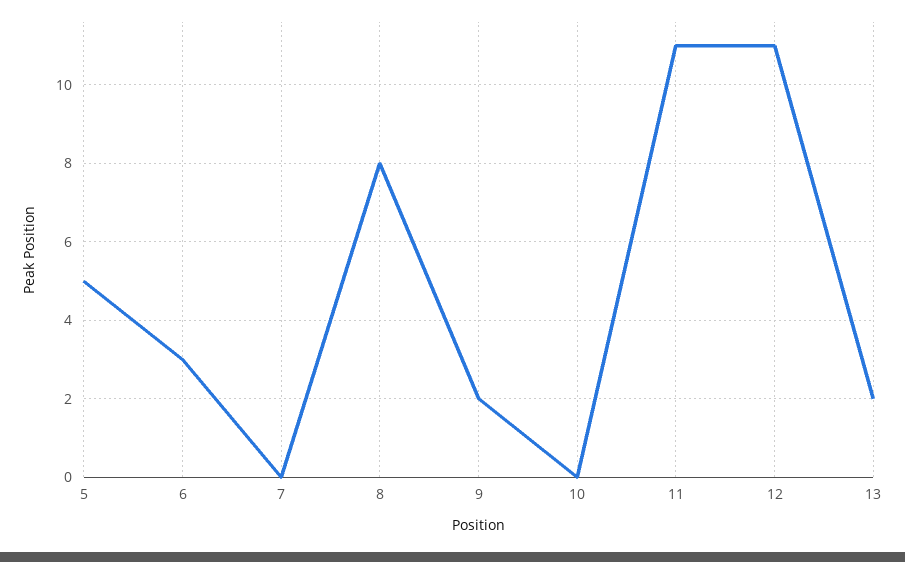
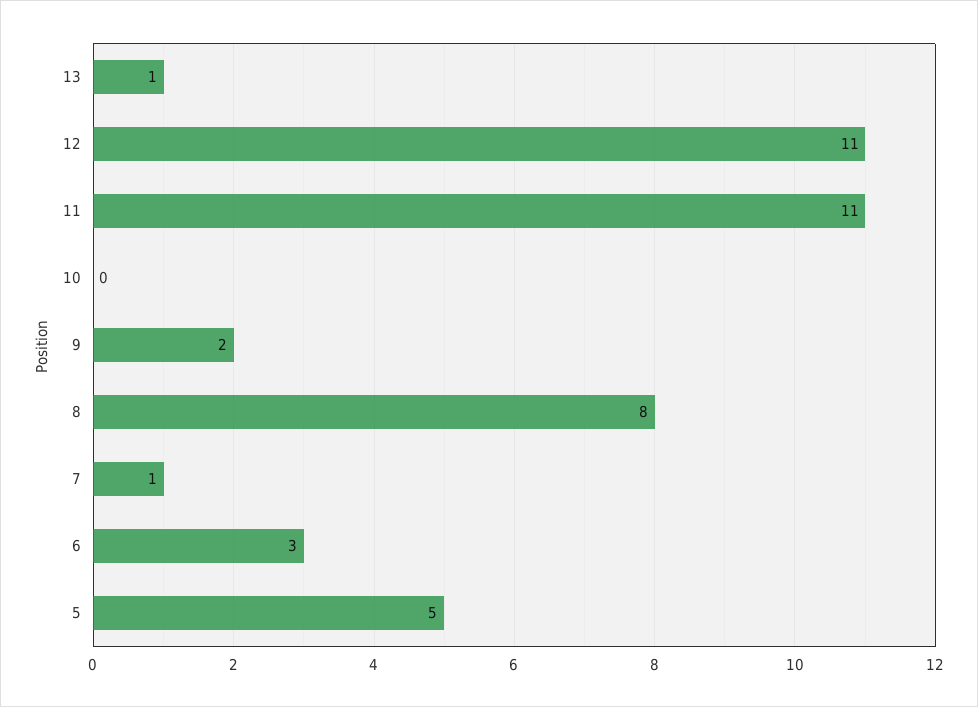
  {
    "5": 5,
    "6": 3,
-   "7": 0,
+   "7": 1,
    "8": 8,
    "9": 2,
    "10": 0,
    "11": 11,
    "12": 11,
-   "13": 2
+   "13": 1
  }

